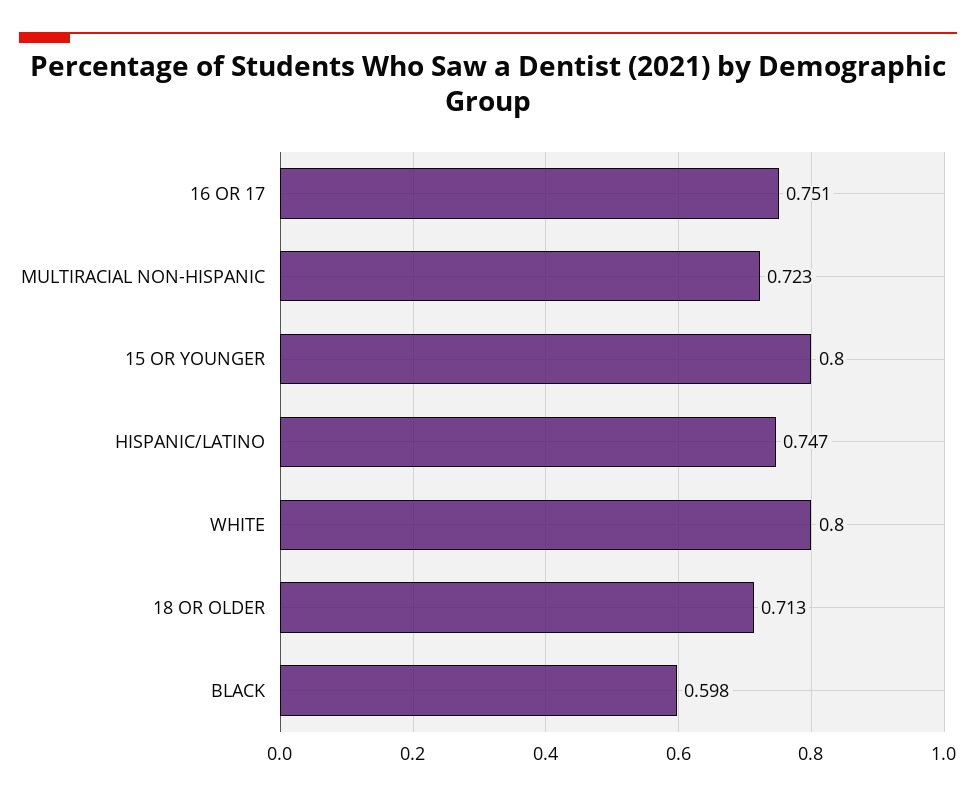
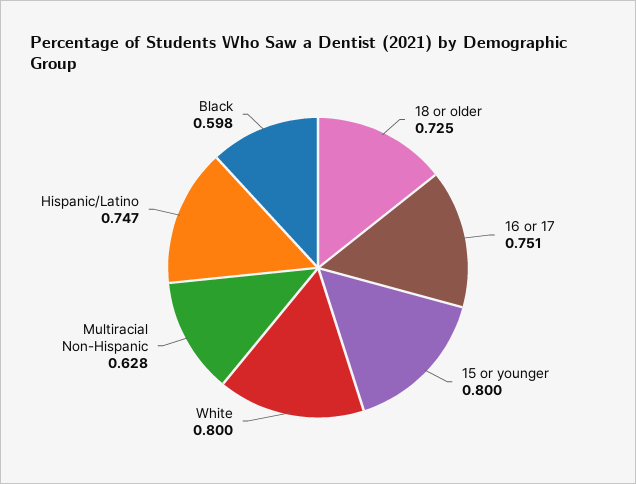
  {
    "16 OR 17": 0.751,
-   "MULTIRACIAL NON-HISPANIC": 0.723,
+   "MULTIRACIAL NON-HISPANIC": 0.628,
    "15 OR YOUNGER": 0.8,
    "HISPANIC/LATINO": 0.747,
    "WHITE": 0.8,
-   "18 OR OLDER": 0.713,
+   "18 OR OLDER": 0.725,
    "BLACK": 0.598
  }

